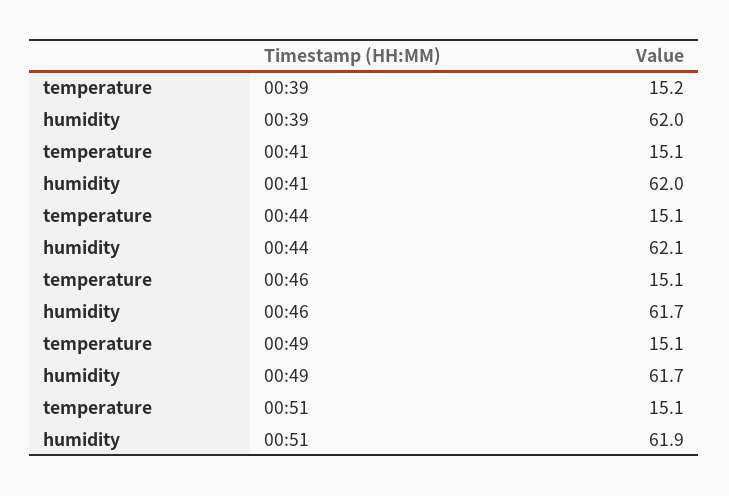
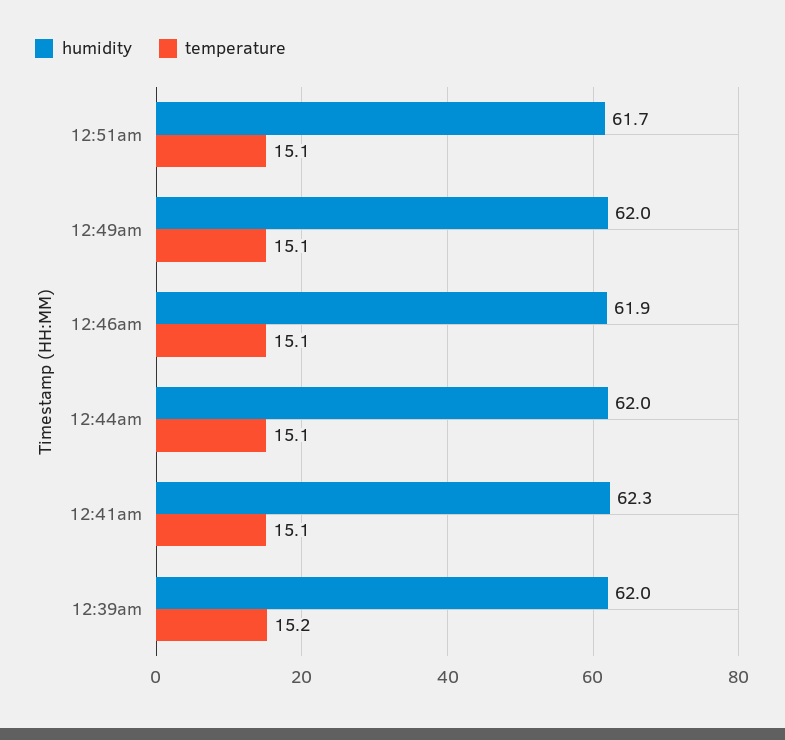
  {
    "temperature": {
      "00:39": 15.2,
      "00:41": 15.1,
      "00:44": 15.1,
      "00:46": 15.1,
      "00:49": 15.1,
      "00:51": 15.1
    },
    "humidity": {
      "00:39": 62,
-     "00:41": 62,
+     "00:41": 62.3,
-     "00:44": 62.1,
+     "00:44": 62,
-     "00:46": 61.7,
+     "00:46": 61.9,
-     "00:49": 61.7,
+     "00:49": 62,
-     "00:51": 61.9
+     "00:51": 61.7
    }
  }

